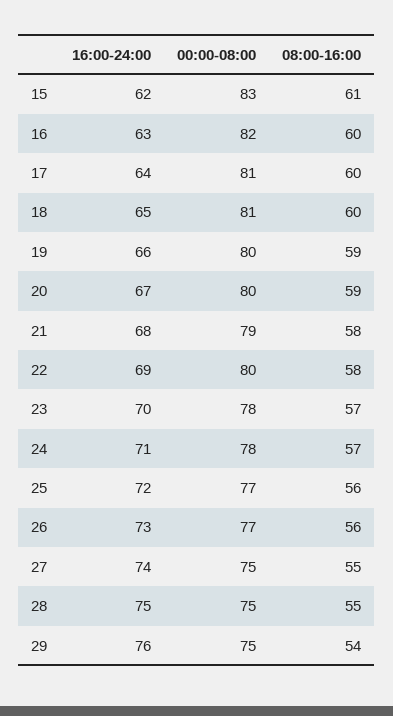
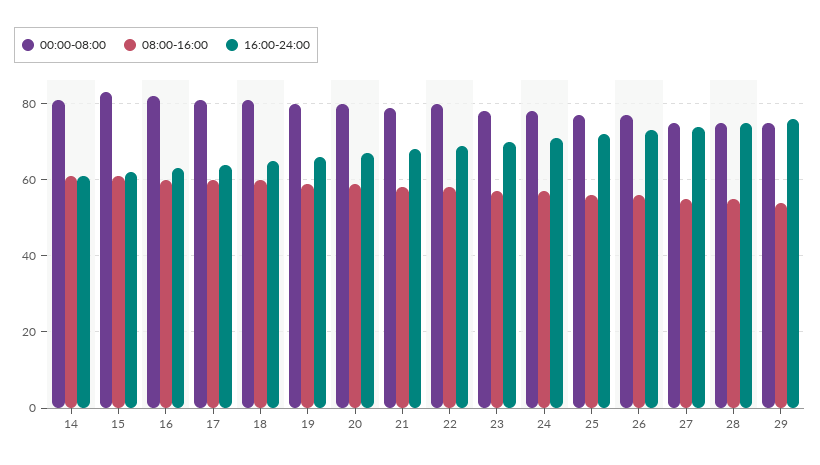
  {
    "16:00-24:00": {
      "15": 62,
      "16": 63,
      "17": 64,
      "18": 65,
      "19": 66,
      "20": 67,
      "21": 68,
      "22": 69,
      "23": 70,
      "24": 71,
      "25": 72,
      "26": 73,
      "27": 74,
      "28": 75,
-     "29": 76
+     "29": 76,
+     "14": 60
    },
    "00:00-08:00": {
      "15": 83,
      "16": 82,
      "17": 81,
      "18": 81,
      "19": 80,
      "20": 80,
      "21": 79,
      "22": 80,
      "23": 78,
      "24": 78,
      "25": 77,
      "26": 77,
      "27": 75,
      "28": 75,
-     "29": 75
+     "29": 75,
+     "14": 80
    },
    "08:00-16:00": {
      "15": 61,
      "16": 60,
      "17": 60,
      "18": 60,
      "19": 59,
      "20": 59,
      "21": 58,
      "22": 58,
      "23": 57,
      "24": 57,
      "25": 56,
      "26": 56,
      "27": 55,
      "28": 55,
-     "29": 54
+     "29": 54,
+     "14": 60
    }
  }

